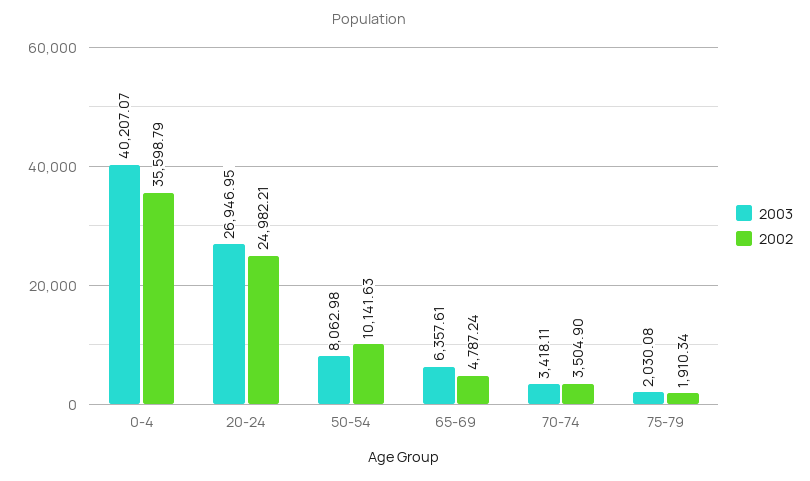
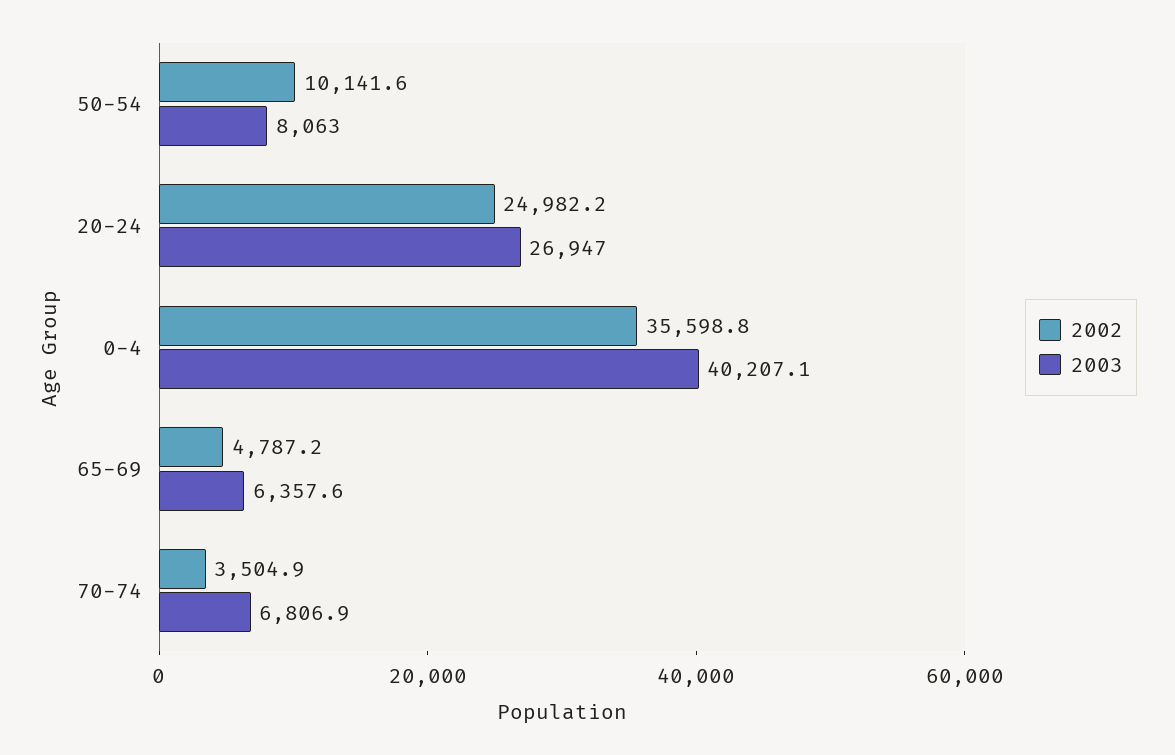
  {
    "2003": {
      "0-4": 40207.07,
      "20-24": 26946.95,
      "50-54": 8062.98,
      "65-69": 6357.61,
-     "70-74": 3418.11,
+     "70-74": 6806.9
-     "75-79": 2030.08
    },
    "2002": {
      "0-4": 35598.79,
      "20-24": 24982.21,
      "50-54": 10141.63,
      "65-69": 4787.24,
-     "70-74": 3504.9,
+     "70-74": 3504.9
-     "75-79": 1910.34
    }
  }

